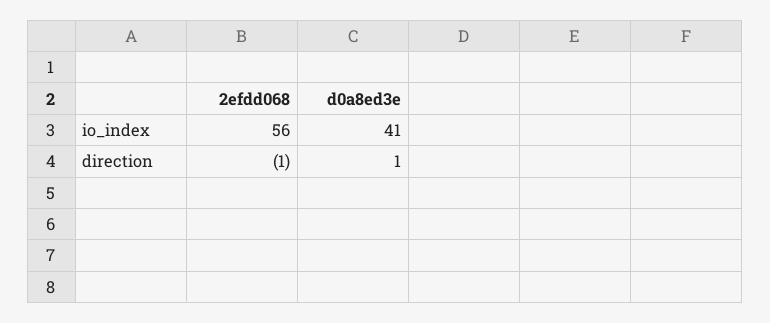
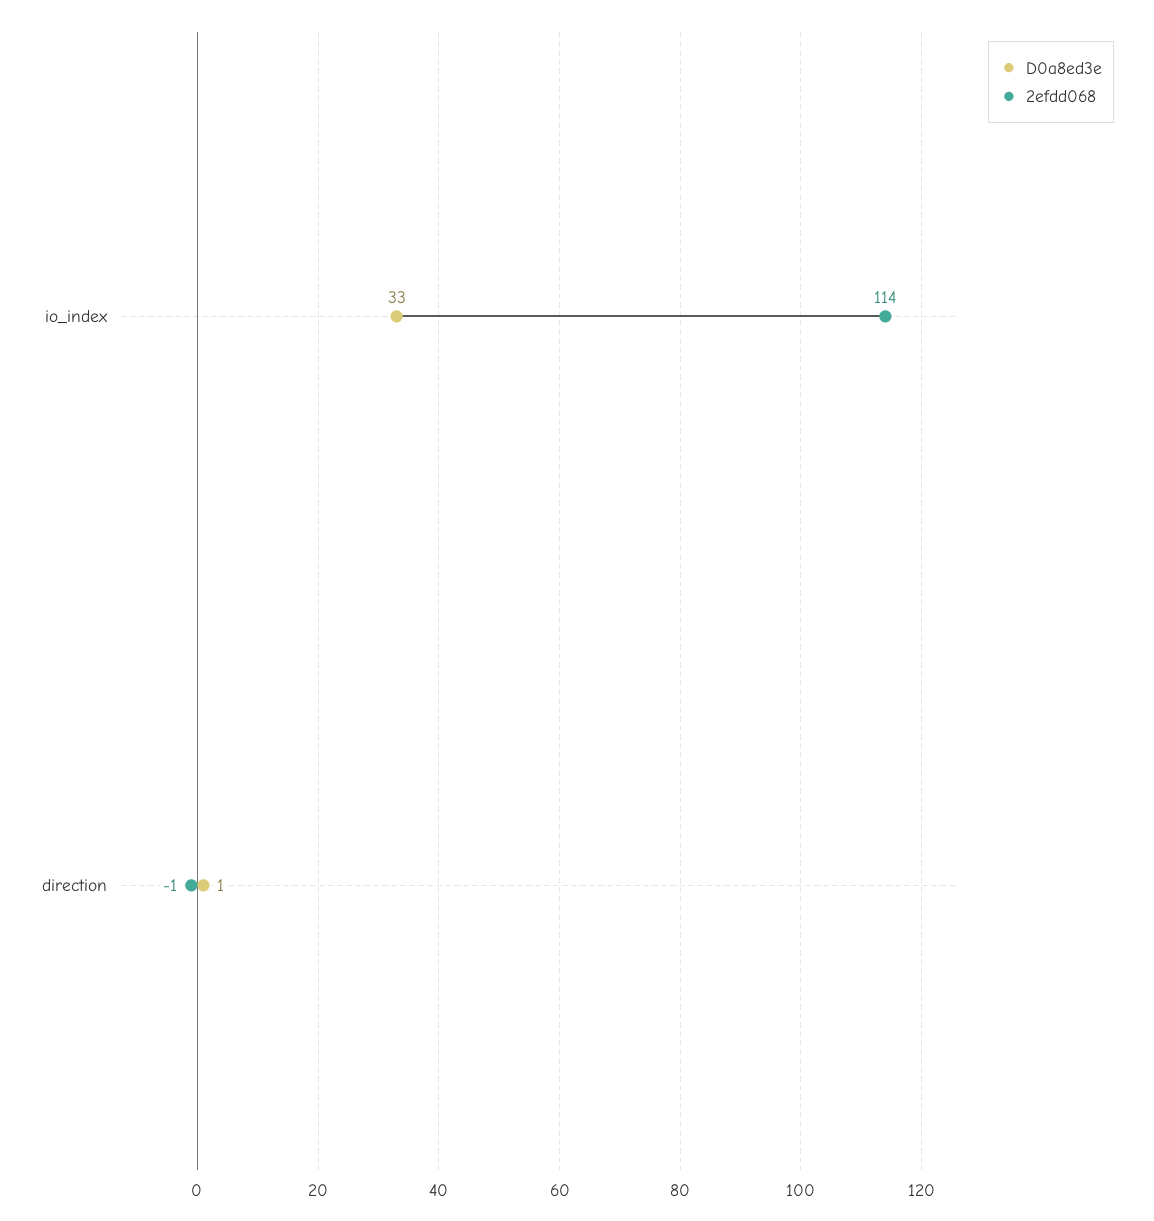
  {
    "2efdd068": {
-     "io_index": 56,
+     "io_index": 114,
      "direction": -1
    },
    "d0a8ed3e": {
-     "io_index": 41,
+     "io_index": 33,
      "direction": 1
    }
  }

